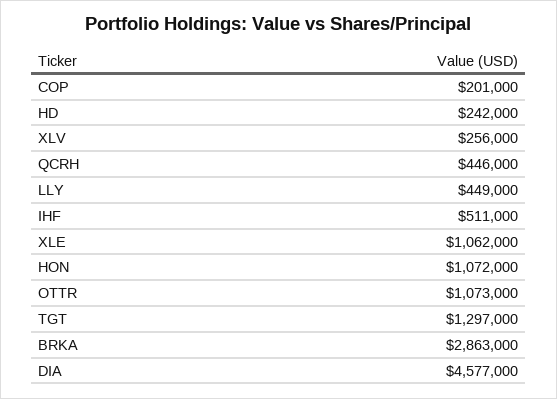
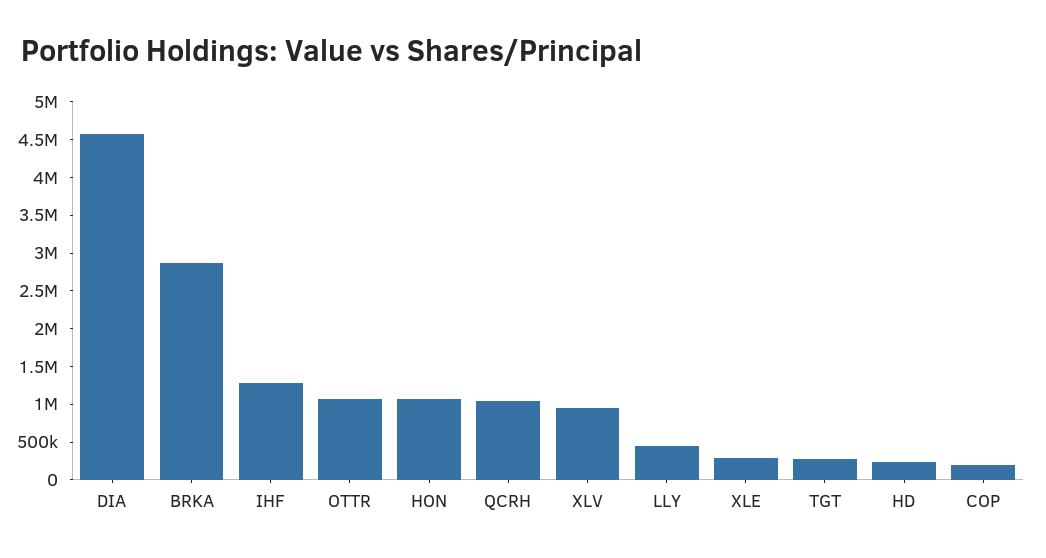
  {
    "COP": 201000,
    "HD": 242000,
-   "XLV": 256000,
+   "XLV": 1000000,
-   "QCRH": 446000,
+   "QCRH": 1000000,
    "LLY": 449000,
-   "IHF": 511000,
+   "IHF": 1250000,
-   "XLE": 1062000,
+   "XLE": 250000,
    "HON": 1072000,
    "OTTR": 1073000,
-   "TGT": 1297000,
+   "TGT": 250000,
    "BRKA": 2863000,
    "DIA": 4577000
  }

